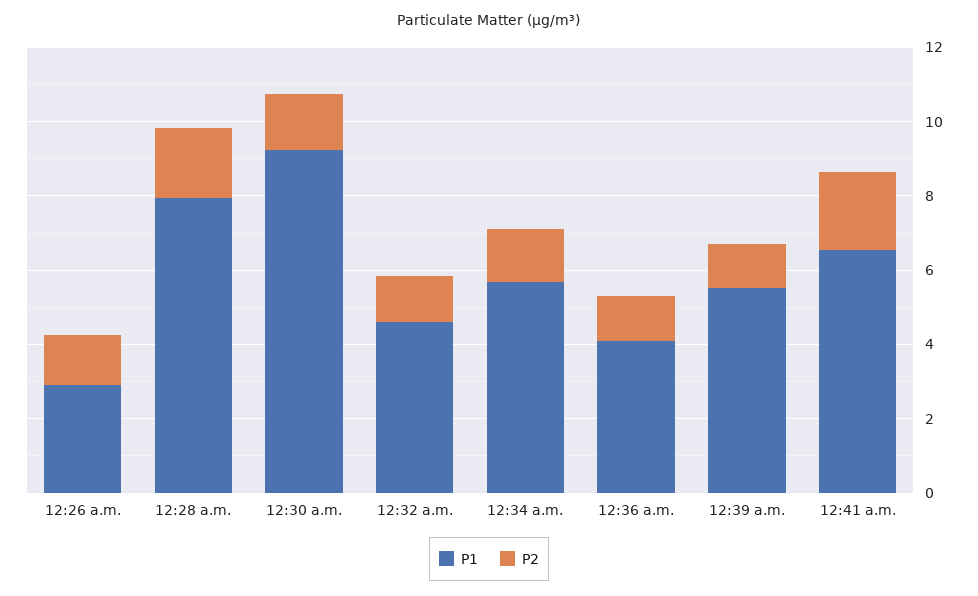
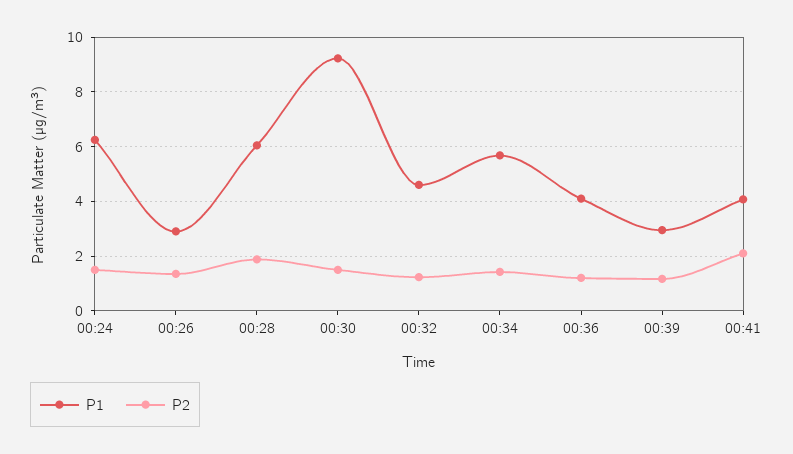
  {
    "P1": {
      "12:26 a.m.": 3,
-     "12:28 a.m.": 8,
+     "12:28 a.m.": 6,
      "12:30 a.m.": 9.25,
      "12:32 a.m.": 4.5,
      "12:34 a.m.": 5.75,
      "12:36 a.m.": 4,
-     "12:39 a.m.": 5.5,
+     "12:39 a.m.": 3,
-     "12:41 a.m.": 6.5
+     "12:41 a.m.": 4,
+     "00:24": 6.25
    },
    "P2": {
      "12:26 a.m.": 1.25,
      "12:28 a.m.": 2,
      "12:30 a.m.": 1.5,
      "12:32 a.m.": 1.25,
      "12:34 a.m.": 1.5,
      "12:36 a.m.": 1.25,
      "12:39 a.m.": 1.25,
-     "12:41 a.m.": 2
+     "12:41 a.m.": 2,
+     "00:24": 1.5
    }
  }

